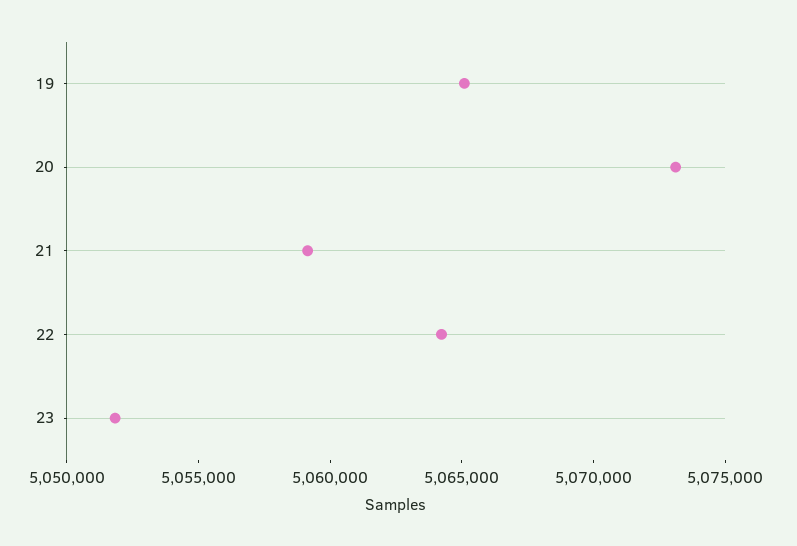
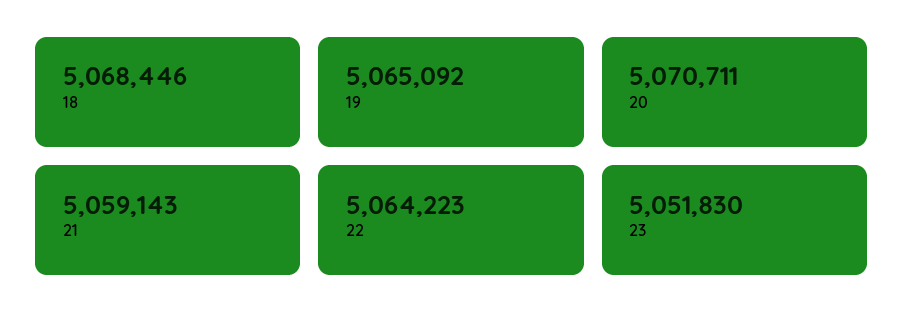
  {
    "19": 5065092,
-   "20": 5073000,
+   "20": 5070711,
    "21": 5059143,
    "22": 5064223,
-   "23": 5051830
+   "23": 5051830,
+   "18": 5068446
  }

